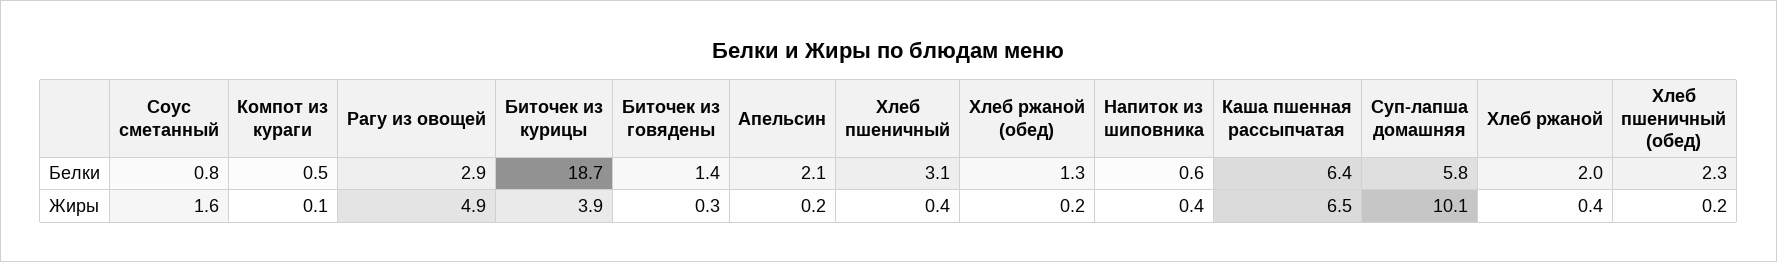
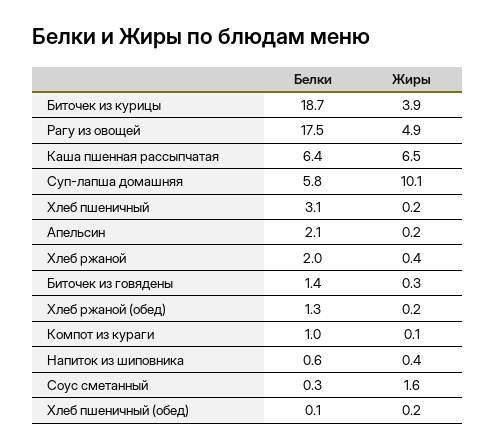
  {
    "Соус сметанный": {
-     "Белки": 0.8,
+     "Белки": 0.3,
      "Жиры": 1.6
    },
    "Компот из кураги": {
-     "Белки": 0.5,
+     "Белки": 1,
      "Жиры": 0.1
    },
    "Рагу из овощей": {
-     "Белки": 2.9,
+     "Белки": 17.5,
      "Жиры": 4.9
    },
    "Биточек из курицы": {
      "Белки": 18.7,
      "Жиры": 3.9
    },
    "Биточек из говядены": {
      "Белки": 1.4,
      "Жиры": 0.3
    },
    "Апельсин": {
      "Белки": 2.1,
      "Жиры": 0.2
    },
    "Хлеб пшеничный": {
      "Белки": 3.1,
-     "Жиры": 0.4
+     "Жиры": 0.2
    },
    "Хлеб ржаной (обед)": {
      "Белки": 1.3,
      "Жиры": 0.2
    },
    "Напиток из шиповника": {
      "Белки": 0.6,
      "Жиры": 0.4
    },
    "Каша пшенная рассыпчатая": {
      "Белки": 6.4,
      "Жиры": 6.5
    },
    "Суп-лапша домашняя": {
      "Белки": 5.8,
      "Жиры": 10.1
    },
    "Хлеб ржаной": {
      "Белки": 2,
      "Жиры": 0.4
    },
    "Хлеб пшеничный (обед)": {
-     "Белки": 2.3,
+     "Белки": 0.1,
      "Жиры": 0.2
    }
  }

